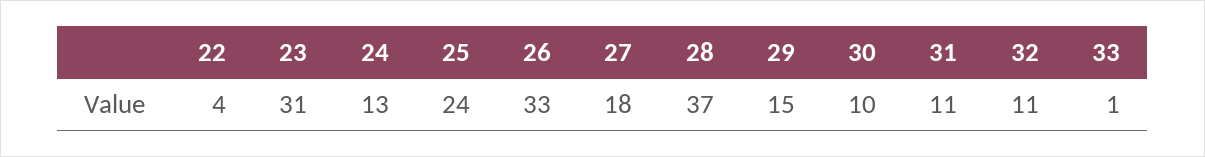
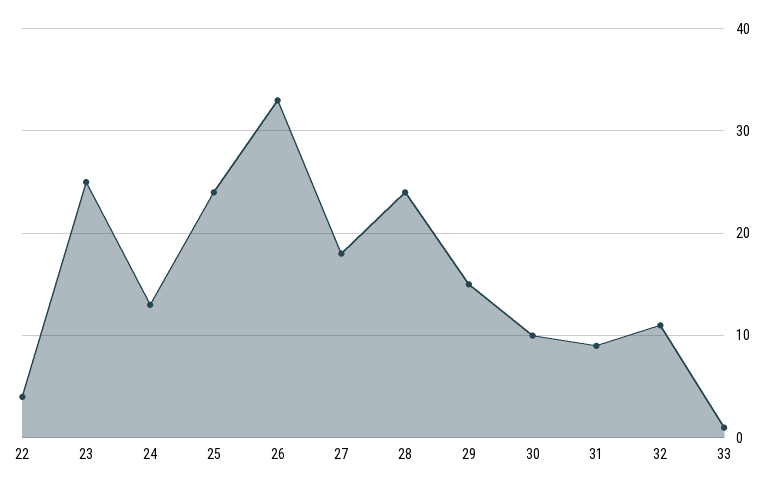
  {
    "22": 4,
-   "23": 31,
+   "23": 25,
    "24": 13,
    "25": 24,
    "26": 33,
    "27": 18,
-   "28": 37,
+   "28": 24,
    "29": 15,
    "30": 10,
-   "31": 11,
+   "31": 9,
    "32": 11,
    "33": 1
  }

